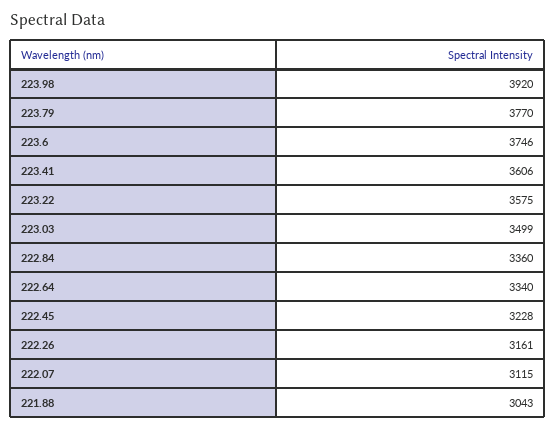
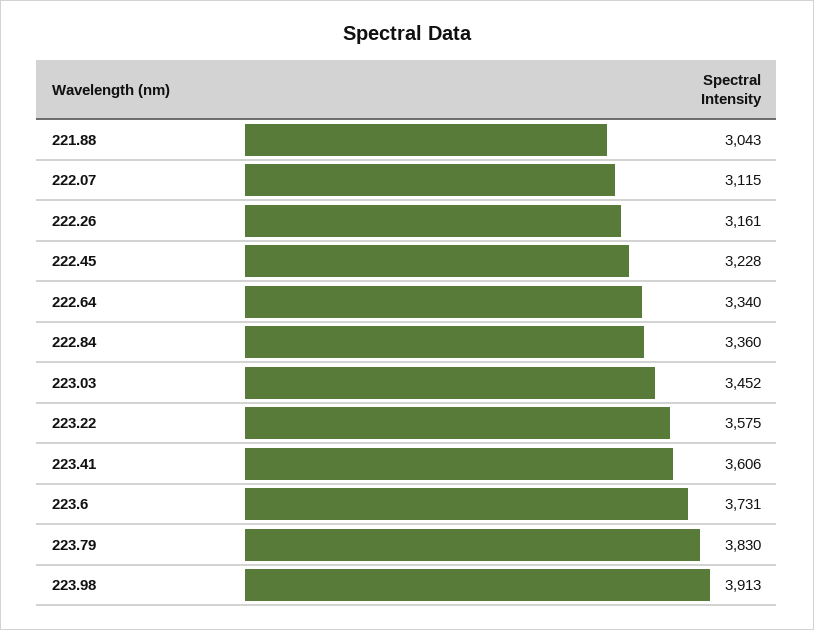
  {
-   "223.98": 3920,
+   "223.98": 3913,
-   "223.79": 3770,
+   "223.79": 3830,
-   "223.6": 3746,
+   "223.6": 3731,
    "223.41": 3606,
    "223.22": 3575,
-   "223.03": 3499,
+   "223.03": 3452,
    "222.84": 3360,
    "222.64": 3340,
    "222.45": 3228,
    "222.26": 3161,
    "222.07": 3115,
    "221.88": 3043
  }

